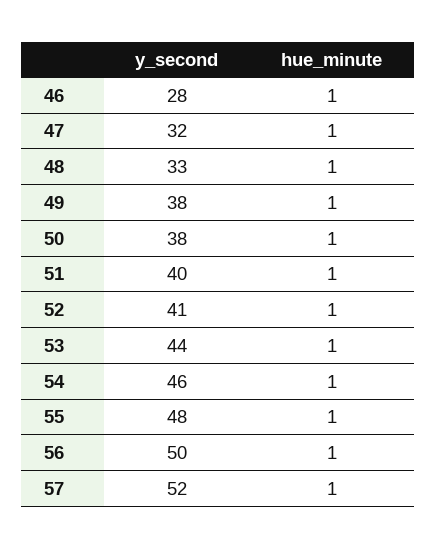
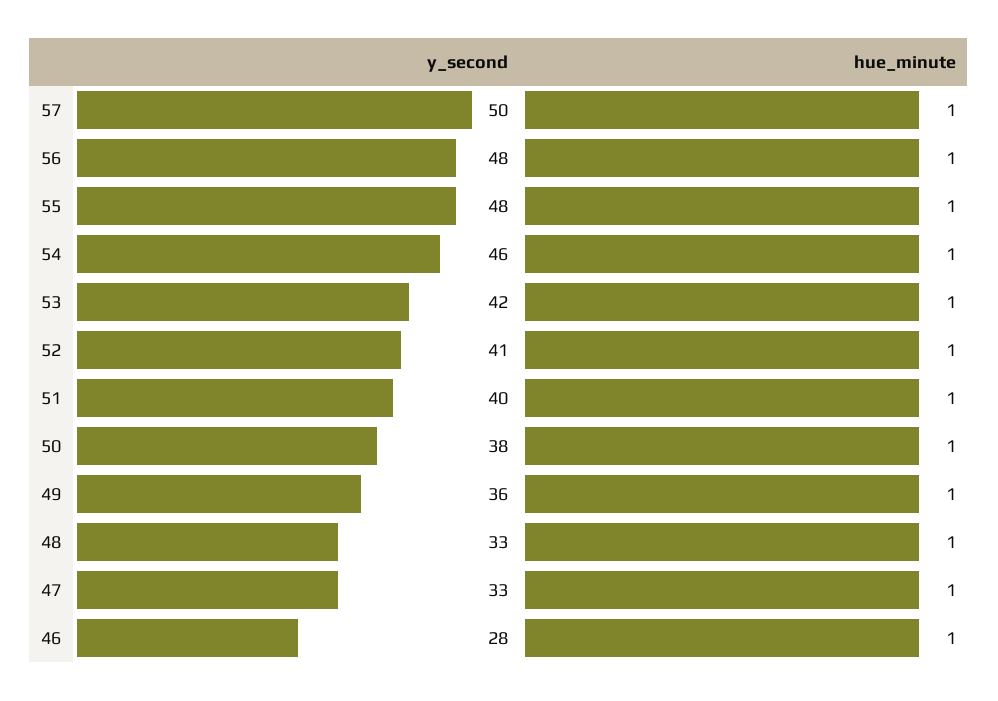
  {
    "y_second": {
      "46": 28,
-     "47": 32,
+     "47": 33,
      "48": 33,
-     "49": 38,
+     "49": 36,
      "50": 38,
      "51": 40,
      "52": 41,
-     "53": 44,
+     "53": 42,
      "54": 46,
      "55": 48,
-     "56": 50,
+     "56": 48,
-     "57": 52
+     "57": 50
    },
    "hue_minute": {
      "46": 1,
      "47": 1,
      "48": 1,
      "49": 1,
      "50": 1,
      "51": 1,
      "52": 1,
      "53": 1,
      "54": 1,
      "55": 1,
      "56": 1,
      "57": 1
    }
  }

